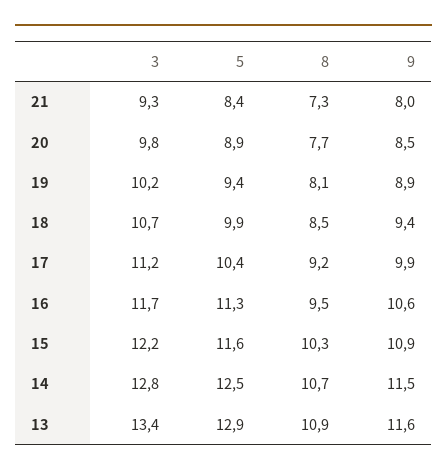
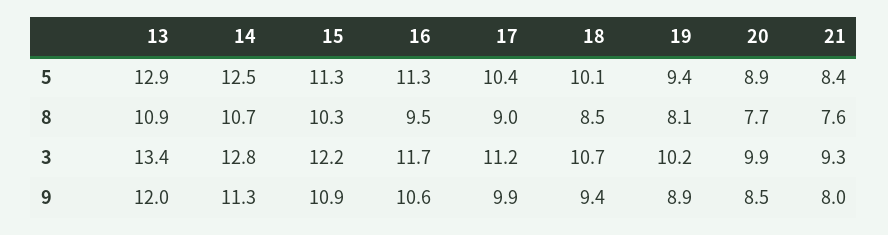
  {
    "3": {
      "21": 9.3,
-     "20": 9.8,
+     "20": 9.9,
      "19": 10.2,
      "18": 10.7,
      "17": 11.2,
      "16": 11.7,
      "15": 12.2,
      "14": 12.8,
      "13": 13.4
    },
    "5": {
      "21": 8.4,
      "20": 8.9,
      "19": 9.4,
-     "18": 9.9,
+     "18": 10.1,
      "17": 10.4,
      "16": 11.3,
-     "15": 11.6,
+     "15": 11.3,
      "14": 12.5,
      "13": 12.9
    },
    "8": {
-     "21": 7.3,
+     "21": 7.6,
      "20": 7.7,
      "19": 8.1,
      "18": 8.5,
-     "17": 9.2,
+     "17": 9,
      "16": 9.5,
      "15": 10.3,
      "14": 10.7,
      "13": 10.9
    },
    "9": {
      "21": 8,
      "20": 8.5,
      "19": 8.9,
      "18": 9.4,
      "17": 9.9,
      "16": 10.6,
      "15": 10.9,
-     "14": 11.5,
+     "14": 11.3,
-     "13": 11.6
+     "13": 12
    }
  }

